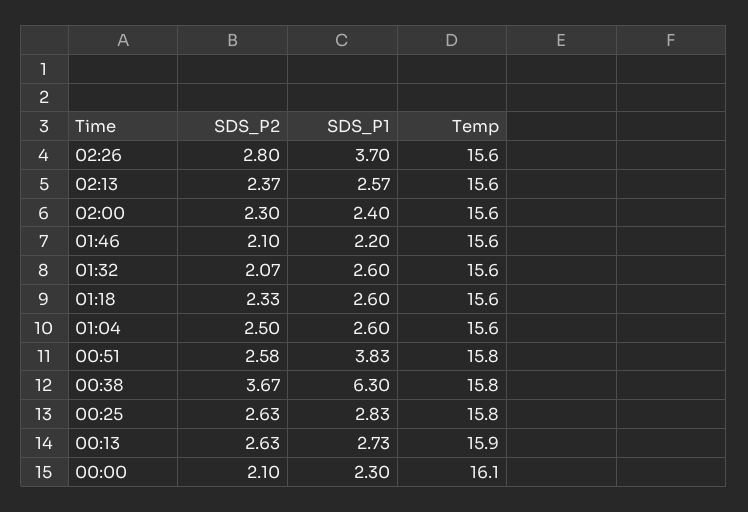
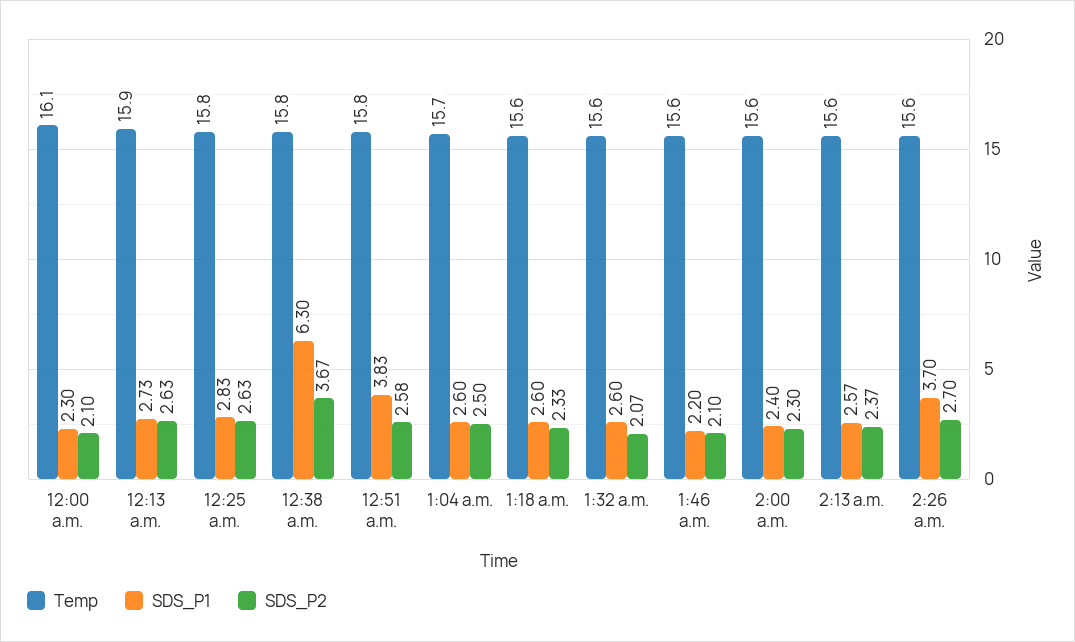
  {
    "SDS_P2": {
-     "02:26": 2.8,
+     "02:26": 2.7,
      "02:13": 2.37,
      "02:00": 2.3,
      "01:46": 2.1,
      "01:32": 2.07,
      "01:18": 2.33,
      "01:04": 2.5,
      "00:51": 2.58,
      "00:38": 3.67,
      "00:25": 2.63,
      "00:13": 2.63,
      "00:00": 2.1
    },
    "SDS_P1": {
      "02:26": 3.7,
      "02:13": 2.57,
      "02:00": 2.4,
      "01:46": 2.2,
      "01:32": 2.6,
      "01:18": 2.6,
      "01:04": 2.6,
      "00:51": 3.83,
      "00:38": 6.3,
      "00:25": 2.83,
      "00:13": 2.73,
      "00:00": 2.3
    },
    "Temp": {
      "02:26": 15.6,
      "02:13": 15.6,
      "02:00": 15.6,
      "01:46": 15.6,
      "01:32": 15.6,
      "01:18": 15.6,
-     "01:04": 15.6,
+     "01:04": 15.7,
      "00:51": 15.8,
      "00:38": 15.8,
      "00:25": 15.8,
      "00:13": 15.9,
      "00:00": 16.1
    }
  }

